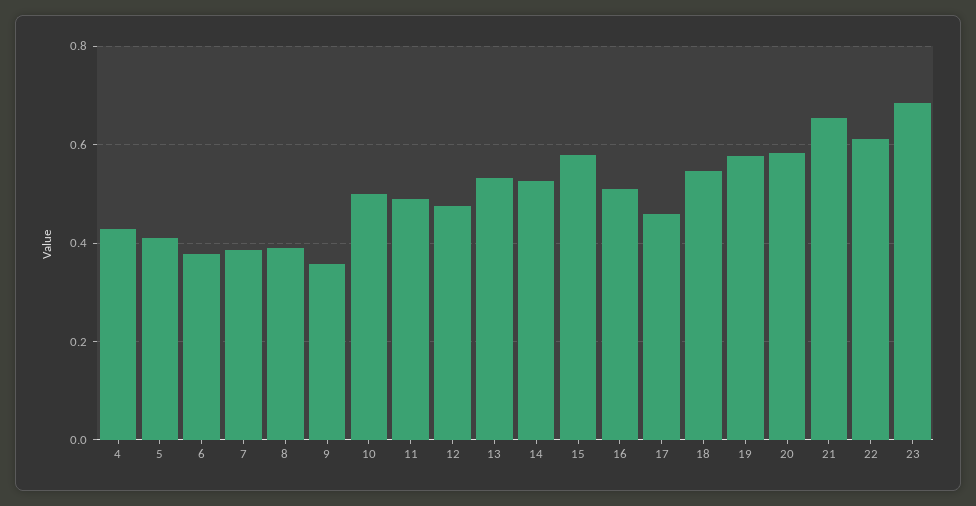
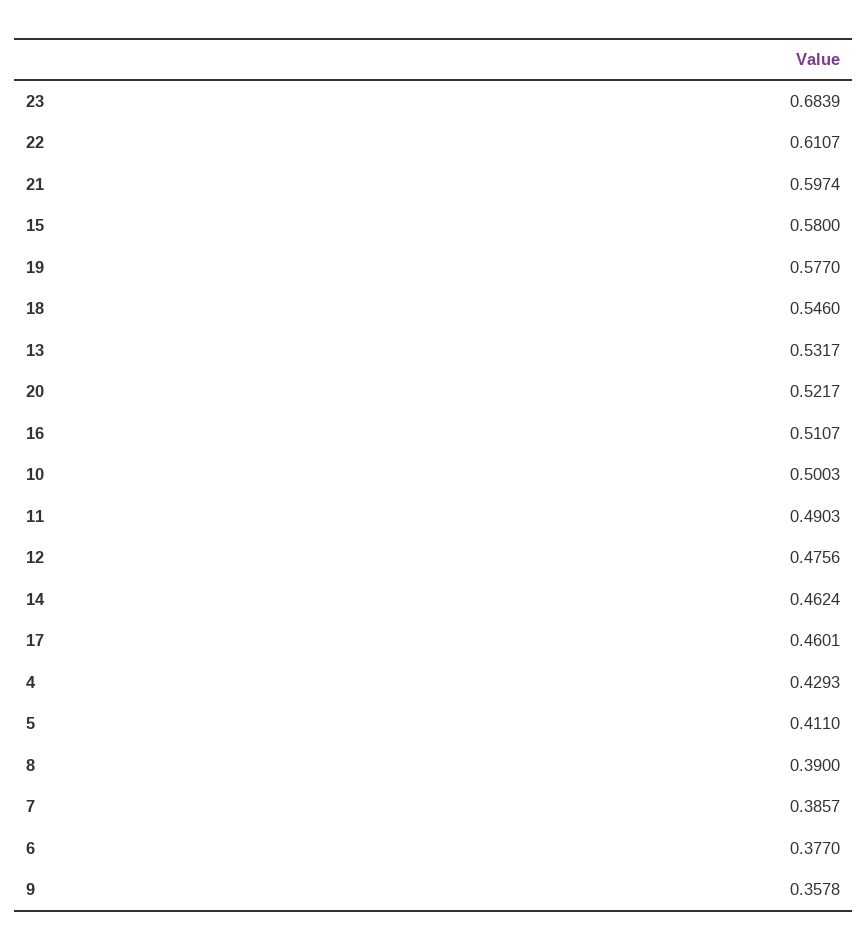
  {
    "4": 0.4293,
    "5": 0.411,
    "6": 0.377,
    "7": 0.3857,
    "8": 0.39,
    "9": 0.3578,
    "10": 0.5003,
    "11": 0.4903,
    "12": 0.4756,
    "13": 0.5317,
-   "14": 0.52,
+   "14": 0.4624,
    "15": 0.58,
    "16": 0.5107,
    "17": 0.4601,
    "18": 0.546,
    "19": 0.577,
-   "20": 0.58,
+   "20": 0.5217,
-   "21": 0.66,
+   "21": 0.5974,
    "22": 0.6107,
    "23": 0.6839
  }

